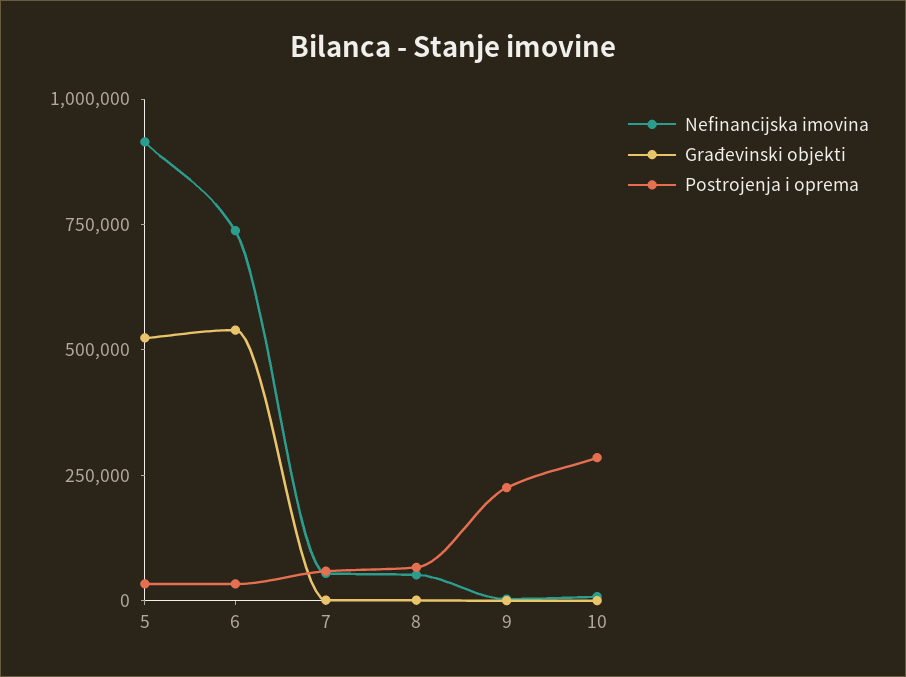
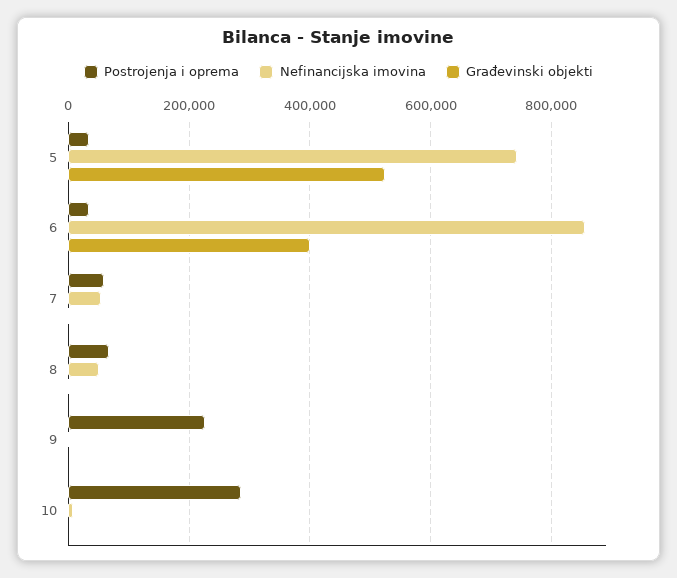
  {
    "Nefinancijska imovina": {
-     "5": 900000,
+     "5": 740000,
-     "6": 750000,
+     "6": 860000,
      "7": 60000,
      "8": 60000,
      "9": 0,
      "10": 0
    },
    "Građevinski objekti": {
      "5": 520000,
-     "6": 550000,
+     "6": 400000,
      "7": 0,
      "8": 0,
      "9": 0,
      "10": 0
    },
    "Postrojenja i oprema": {
      "5": 40000,
      "6": 40000,
      "7": 60000,
      "8": 60000,
      "9": 220000,
      "10": 280000
    }
  }

